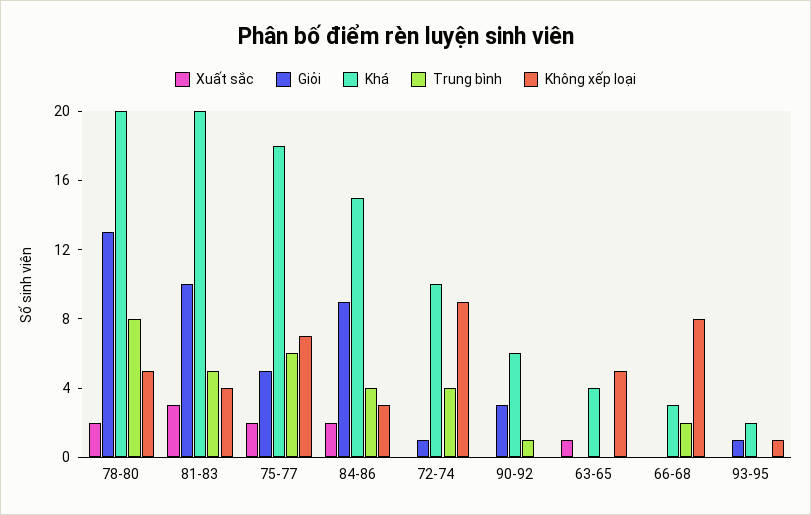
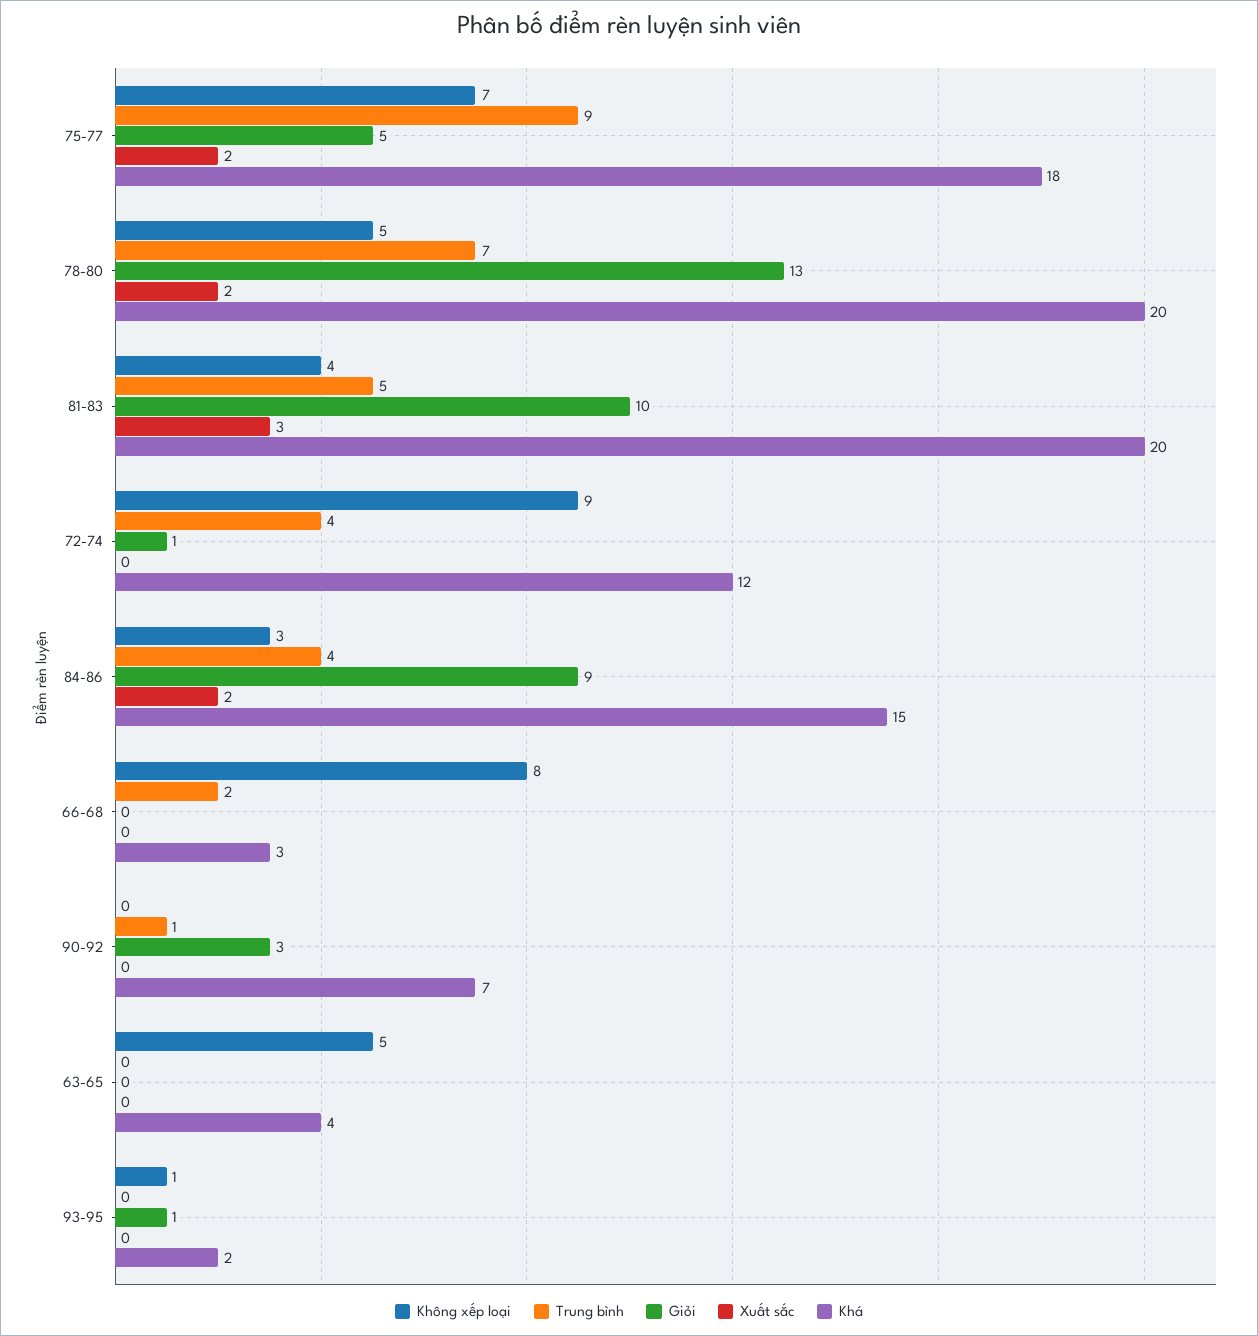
  {
    "Xuất sắc": {
      "78-80": 2,
      "81-83": 3,
      "75-77": 2,
      "84-86": 2,
      "72-74": 0,
      "90-92": 0,
-     "63-65": 1,
+     "63-65": 0,
      "66-68": 0,
      "93-95": 0
    },
    "Giỏi": {
      "78-80": 13,
      "81-83": 10,
      "75-77": 5,
      "84-86": 9,
      "72-74": 1,
      "90-92": 3,
      "63-65": 0,
      "66-68": 0,
      "93-95": 1
    },
    "Khá": {
      "78-80": 20,
      "81-83": 20,
      "75-77": 18,
      "84-86": 15,
-     "72-74": 10,
+     "72-74": 12,
-     "90-92": 6,
+     "90-92": 7,
      "63-65": 4,
      "66-68": 3,
      "93-95": 2
    },
    "Trung bình": {
-     "78-80": 8,
+     "78-80": 7,
      "81-83": 5,
-     "75-77": 6,
+     "75-77": 9,
      "84-86": 4,
      "72-74": 4,
      "90-92": 1,
      "63-65": 0,
      "66-68": 2,
      "93-95": 0
    },
    "Không xếp loại": {
      "78-80": 5,
      "81-83": 4,
      "75-77": 7,
      "84-86": 3,
      "72-74": 9,
      "90-92": 0,
      "63-65": 5,
      "66-68": 8,
      "93-95": 1
    }
  }

